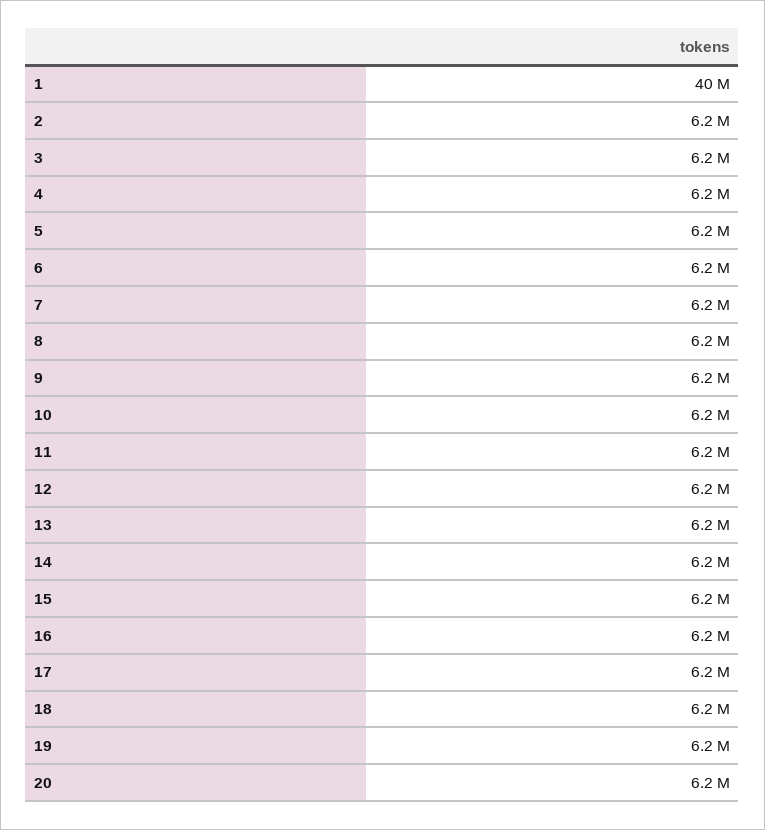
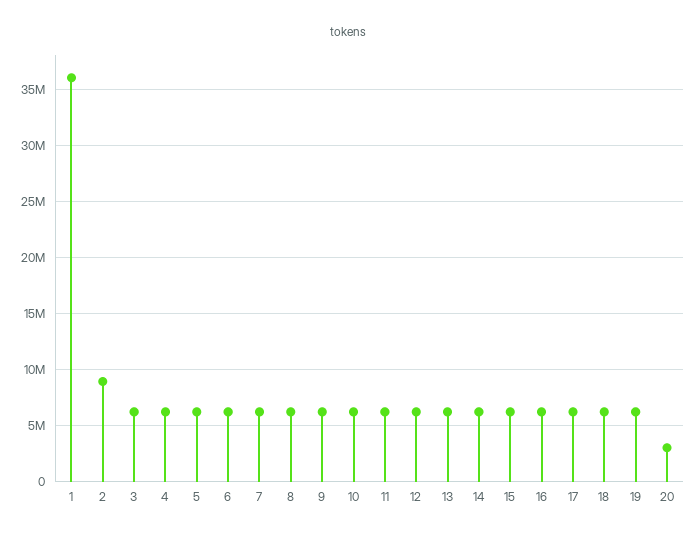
  {
-   "1": 40000000,
+   "1": 36000000,
-   "2": 6200000,
+   "2": 9000000,
    "3": 6200000,
    "4": 6200000,
    "5": 6200000,
    "6": 6200000,
    "7": 6200000,
    "8": 6200000,
    "9": 6200000,
    "10": 6200000,
    "11": 6200000,
    "12": 6200000,
    "13": 6200000,
    "14": 6200000,
    "15": 6200000,
    "16": 6200000,
    "17": 6200000,
    "18": 6200000,
    "19": 6200000,
-   "20": 6200000
+   "20": 3000000
  }

